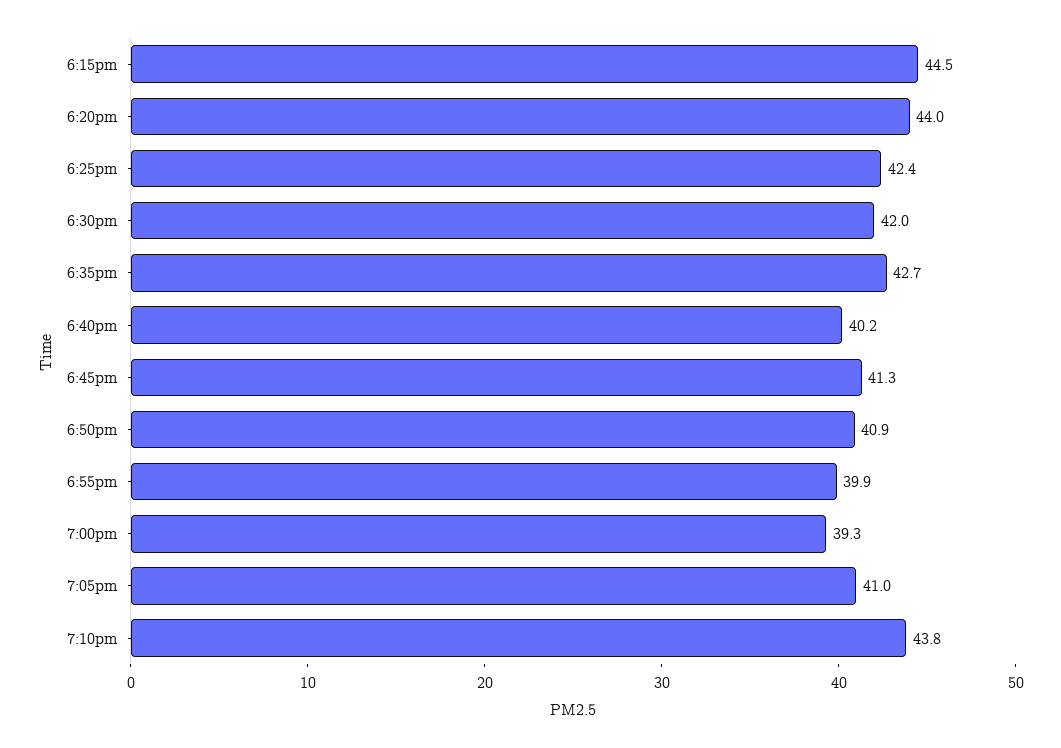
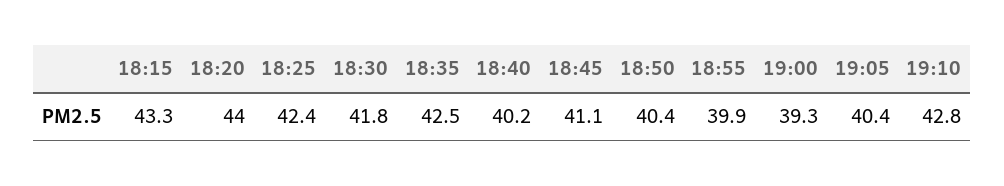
  {
-   "6:15pm": 44.5,
+   "6:15pm": 43.3,
    "6:20pm": 44,
    "6:25pm": 42.4,
-   "6:30pm": 42,
+   "6:30pm": 41.8,
-   "6:35pm": 42.7,
+   "6:35pm": 42.5,
    "6:40pm": 40.2,
-   "6:45pm": 41.3,
+   "6:45pm": 41.1,
-   "6:50pm": 40.9,
+   "6:50pm": 40.4,
    "6:55pm": 39.9,
    "7:00pm": 39.3,
-   "7:05pm": 41,
+   "7:05pm": 40.4,
-   "7:10pm": 43.8
+   "7:10pm": 42.8
  }

